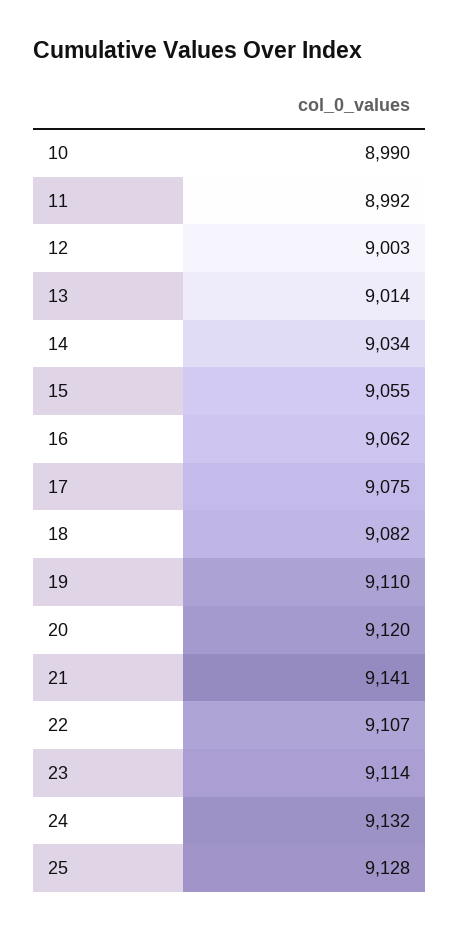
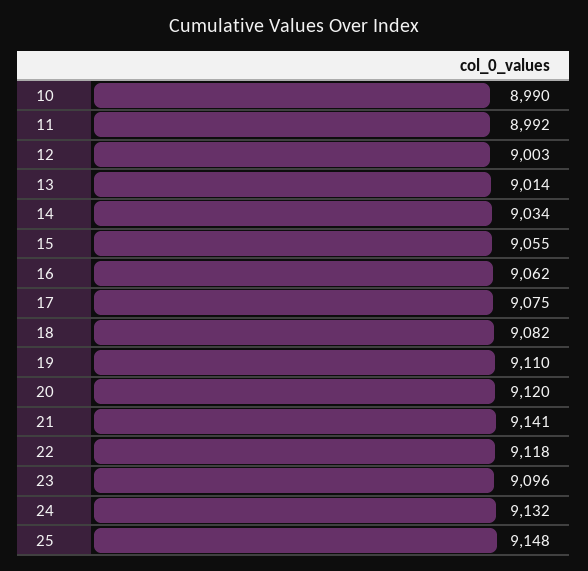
  {
    "10": 8990,
    "11": 8992,
    "12": 9003,
    "13": 9014,
    "14": 9034,
    "15": 9055,
    "16": 9062,
    "17": 9075,
    "18": 9082,
    "19": 9110,
    "20": 9120,
    "21": 9141,
-   "22": 9107,
+   "22": 9118,
-   "23": 9114,
+   "23": 9096,
    "24": 9132,
-   "25": 9128
+   "25": 9148
  }

